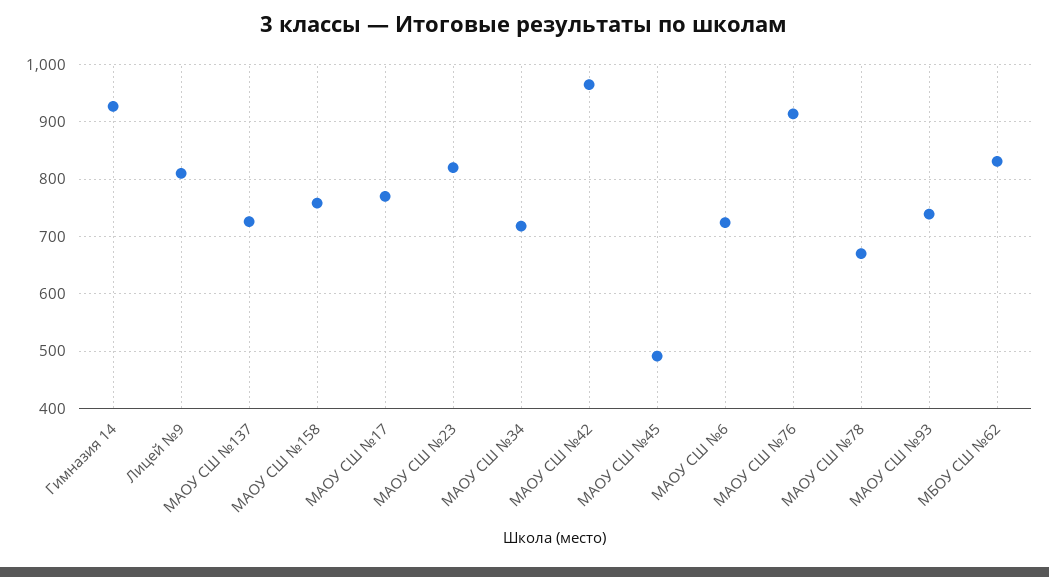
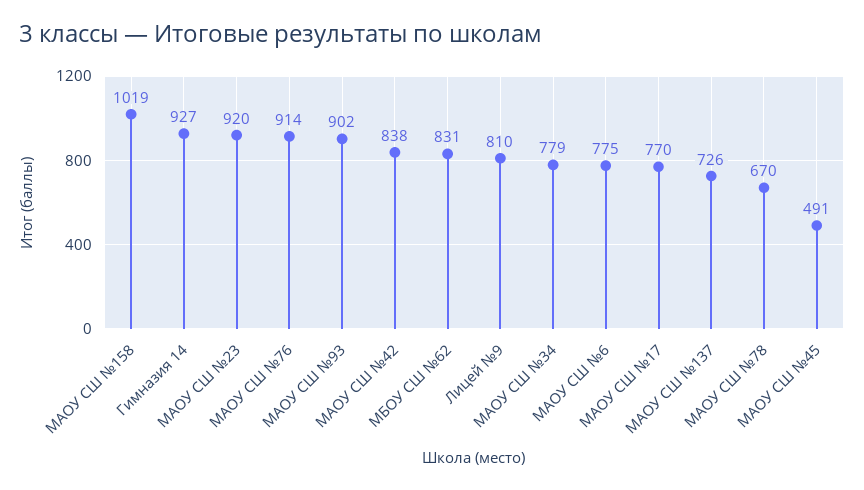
  {
    "Гимназия 14": 927,
    "Лицей №9": 810,
    "МАОУ СШ №137": 726,
-   "МАОУ СШ №158": 760,
+   "МАОУ СШ №158": 1019,
    "МАОУ СШ №17": 770,
-   "МАОУ СШ №23": 820,
+   "МАОУ СШ №23": 920,
-   "МАОУ СШ №34": 720,
+   "МАОУ СШ №34": 779,
-   "МАОУ СШ №42": 960,
+   "МАОУ СШ №42": 838,
    "МАОУ СШ №45": 491,
-   "МАОУ СШ №6": 720,
+   "МАОУ СШ №6": 775,
    "МАОУ СШ №76": 914,
    "МАОУ СШ №78": 670,
-   "МАОУ СШ №93": 740,
+   "МАОУ СШ №93": 902,
    "МБОУ СШ №62": 831
  }

